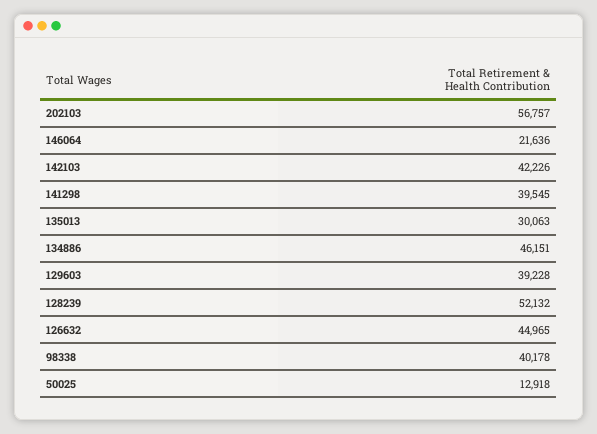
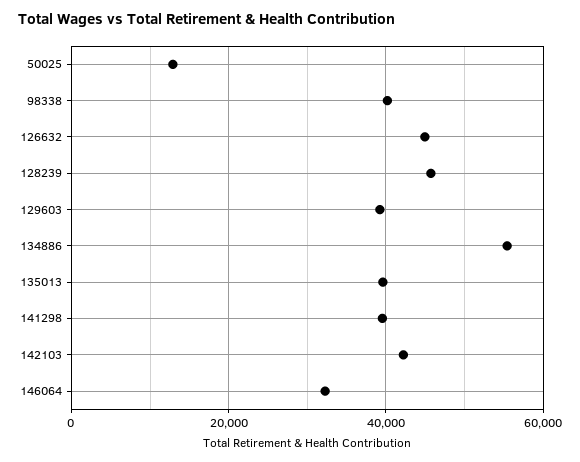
  {
-   "202103": 56757,
-   "146064": 21636,
+   "146064": 32000,
    "142103": 42226,
    "141298": 39545,
-   "135013": 30063,
+   "135013": 40000,
-   "134886": 46151,
+   "134886": 56000,
    "129603": 39228,
-   "128239": 52132,
+   "128239": 46000,
    "126632": 44965,
    "98338": 40178,
    "50025": 12918
  }

